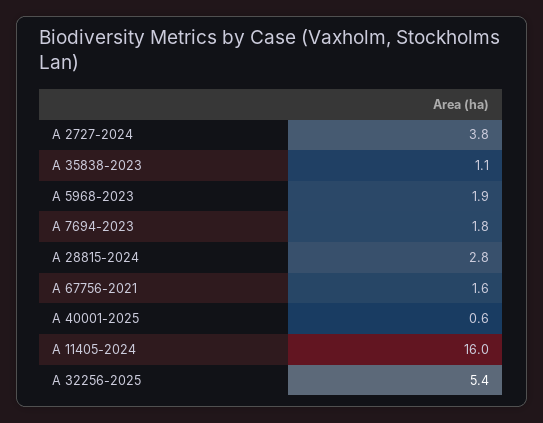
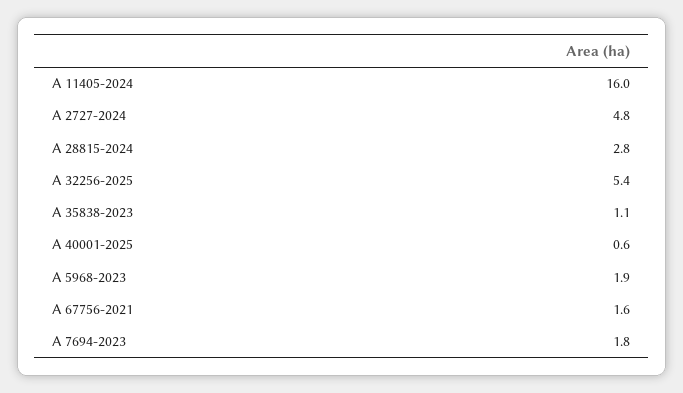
  {
-   "A 2727-2024": 3.8,
+   "A 2727-2024": 4.8,
    "A 35838-2023": 1.1,
    "A 5968-2023": 1.9,
    "A 7694-2023": 1.8,
    "A 28815-2024": 2.8,
    "A 67756-2021": 1.6,
    "A 40001-2025": 0.6,
    "A 11405-2024": 16,
    "A 32256-2025": 5.4
  }

